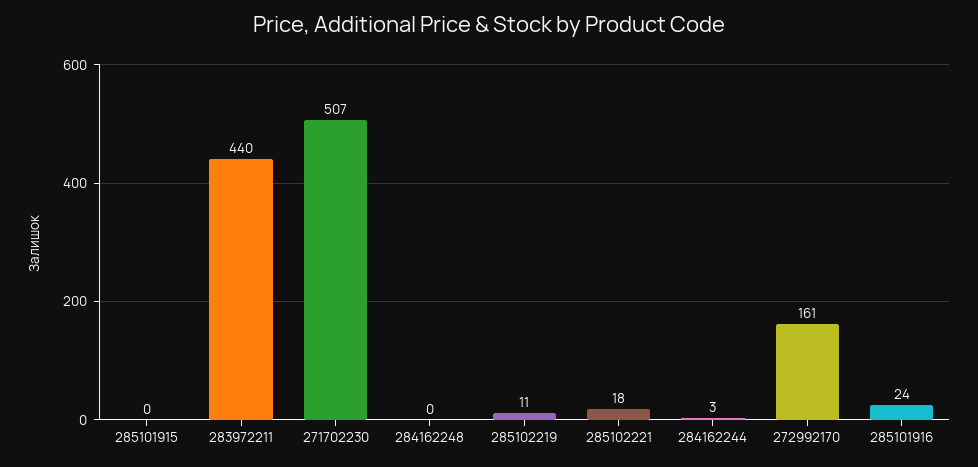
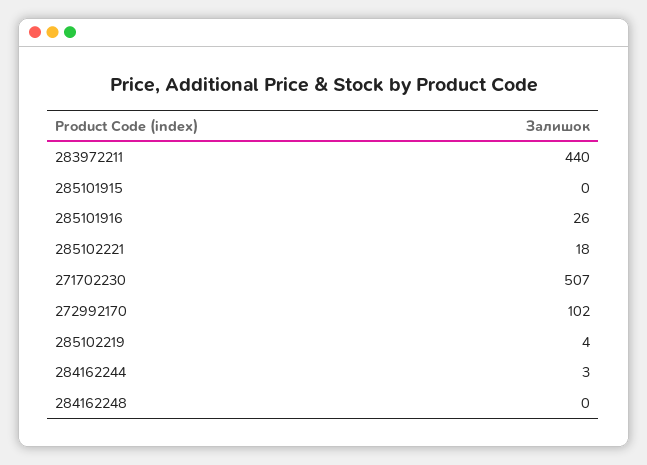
  {
    "285101915": 0,
    "283972211": 440,
    "271702230": 507,
    "284162248": 0,
-   "285102219": 11,
+   "285102219": 4,
    "285102221": 18,
    "284162244": 3,
-   "272992170": 161,
+   "272992170": 102,
-   "285101916": 24
+   "285101916": 26
  }

